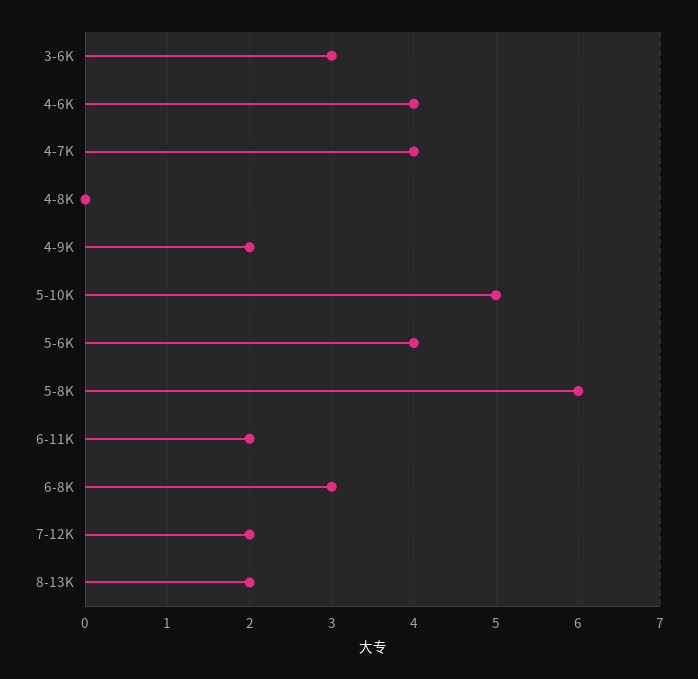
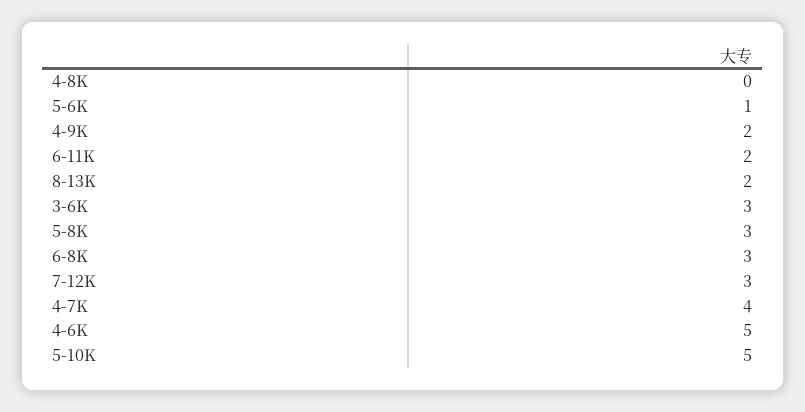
  {
    "3-6K": 3,
-   "4-6K": 4,
+   "4-6K": 5,
    "4-7K": 4,
    "4-8K": 0,
    "4-9K": 2,
    "5-10K": 5,
-   "5-6K": 4,
+   "5-6K": 1,
-   "5-8K": 6,
+   "5-8K": 3,
    "6-11K": 2,
    "6-8K": 3,
-   "7-12K": 2,
+   "7-12K": 3,
    "8-13K": 2
  }

